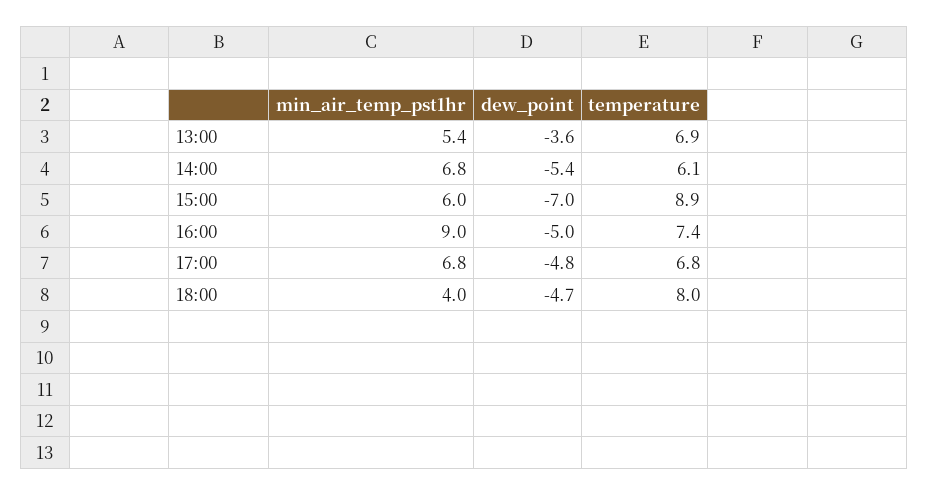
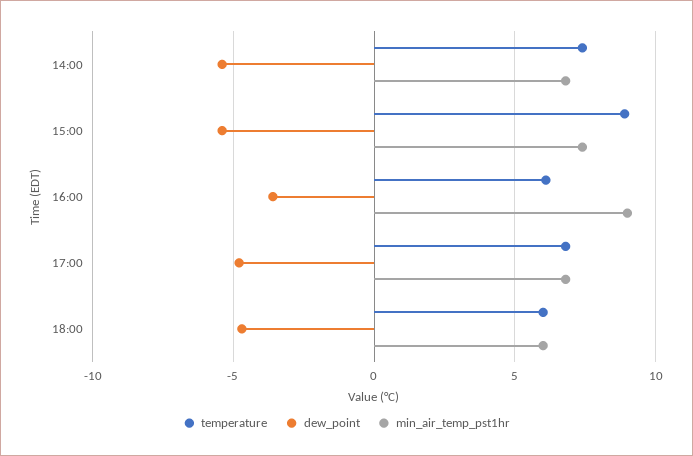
  {
    "min_air_temp_pst1hr": {
-     "13:00": 5.4,
      "14:00": 6.8,
-     "15:00": 6,
+     "15:00": 7.5,
      "16:00": 9,
      "17:00": 6.8,
-     "18:00": 4
+     "18:00": 6
    },
    "dew_point": {
-     "13:00": -3.6,
      "14:00": -5.4,
-     "15:00": -7,
+     "15:00": -5.5,
-     "16:00": -5,
+     "16:00": -3.5,
      "17:00": -4.8,
      "18:00": -4.7
    },
    "temperature": {
-     "13:00": 6.9,
-     "14:00": 6.1,
+     "14:00": 7.5,
      "15:00": 8.9,
-     "16:00": 7.4,
+     "16:00": 6,
      "17:00": 6.8,
-     "18:00": 8
+     "18:00": 6
    }
  }

